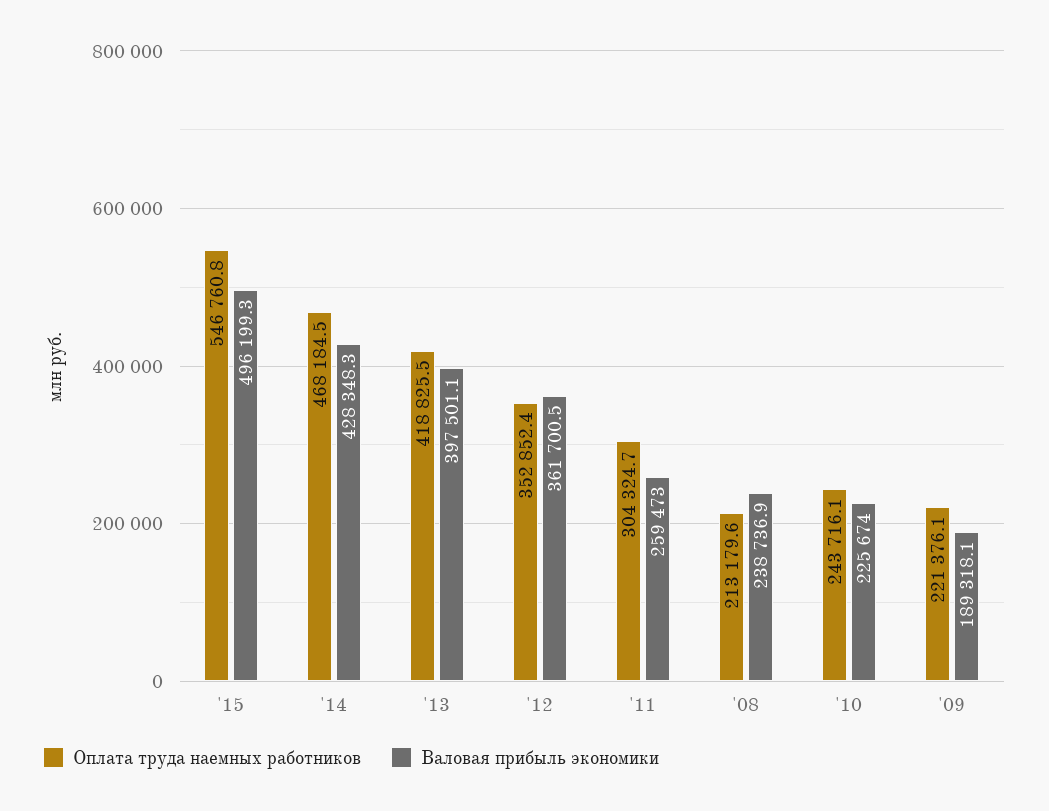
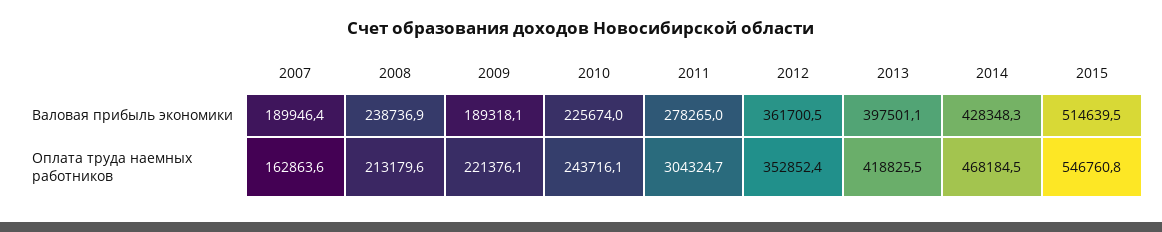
  {
    "Оплата труда наемных работников": {
      "'15": 546760.8,
      "'14": 468184.5,
      "'13": 418825.5,
      "'12": 352852.4,
      "'11": 304324.7,
      "'08": 213179.6,
      "'10": 243716.1,
-     "'09": 221376.1
+     "'09": 221376.1,
+     "2007": 162863.6
    },
    "Валовая прибыль экономики": {
-     "'15": 496199.3,
+     "'15": 514639.5,
      "'14": 428348.3,
      "'13": 397501.1,
      "'12": 361700.5,
-     "'11": 259473,
+     "'11": 278265,
      "'08": 238736.9,
      "'10": 225674,
-     "'09": 189318.1
+     "'09": 189318.1,
+     "2007": 189946.4
    }
  }

